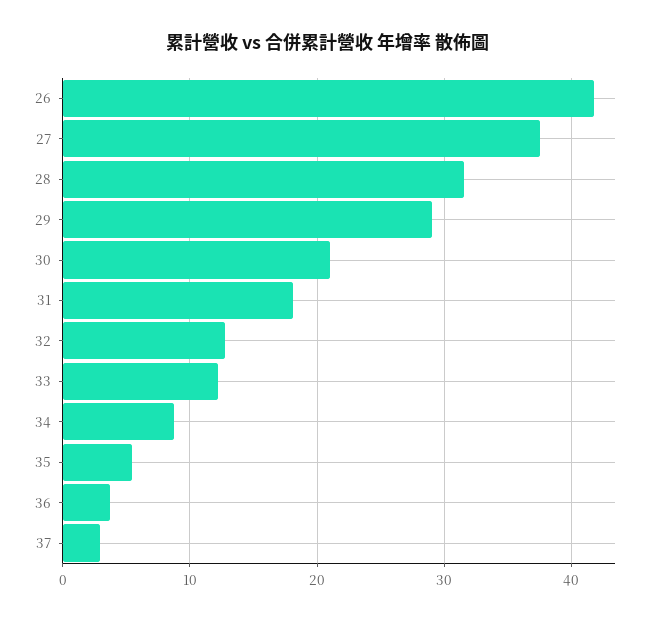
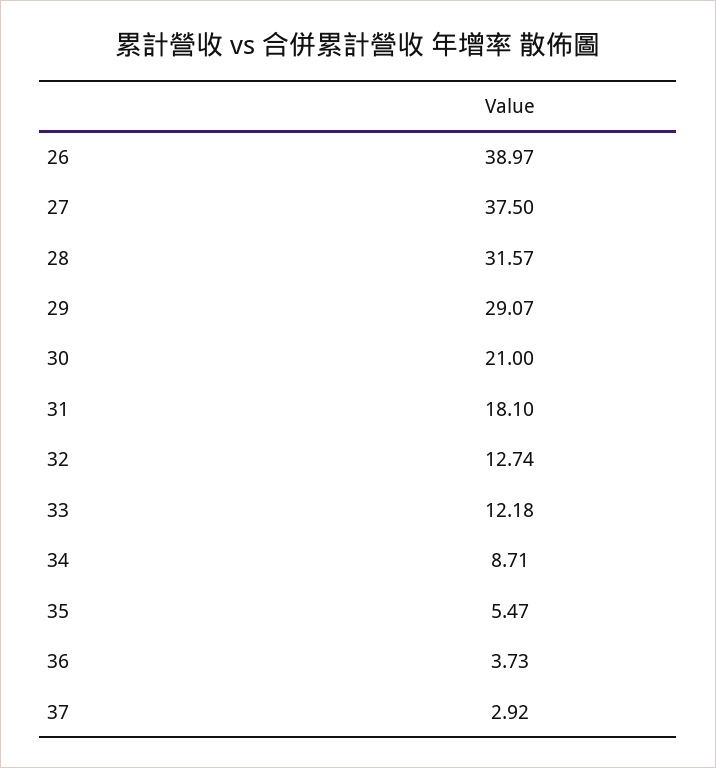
  {
-   "26": 42,
+   "26": 38.97,
    "27": 37.5,
    "28": 31.57,
    "29": 29.07,
    "30": 21,
    "31": 18.1,
    "32": 12.74,
    "33": 12.18,
    "34": 8.71,
    "35": 5.47,
    "36": 3.73,
    "37": 2.92
  }

